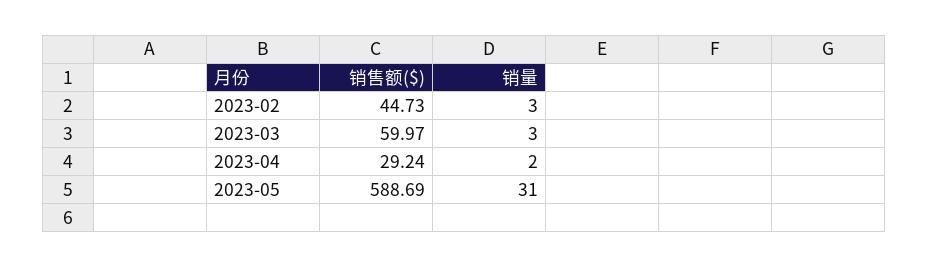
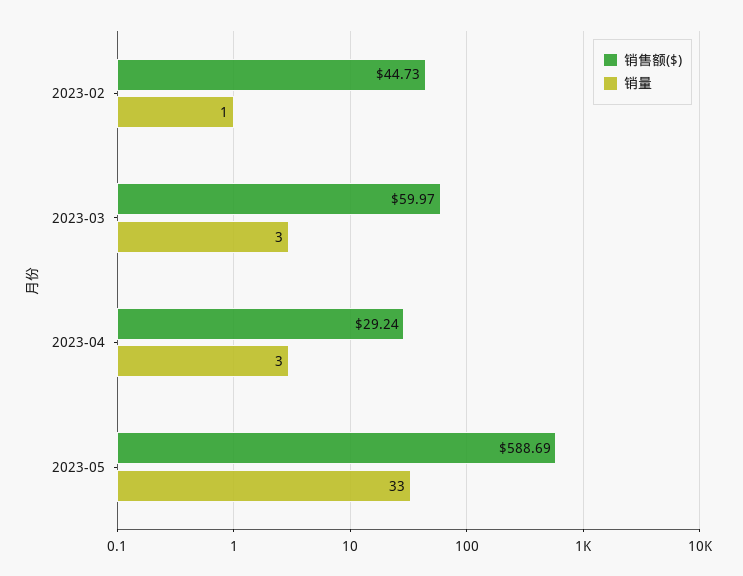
  {
    "销售额($)": {
      "2023-02": 44.73,
      "2023-03": 59.97,
      "2023-04": 29.24,
      "2023-05": 588.69
    },
    "销量": {
-     "2023-02": 3,
+     "2023-02": 1,
      "2023-03": 3,
-     "2023-04": 2,
+     "2023-04": 3,
-     "2023-05": 31
+     "2023-05": 33
    }
  }

